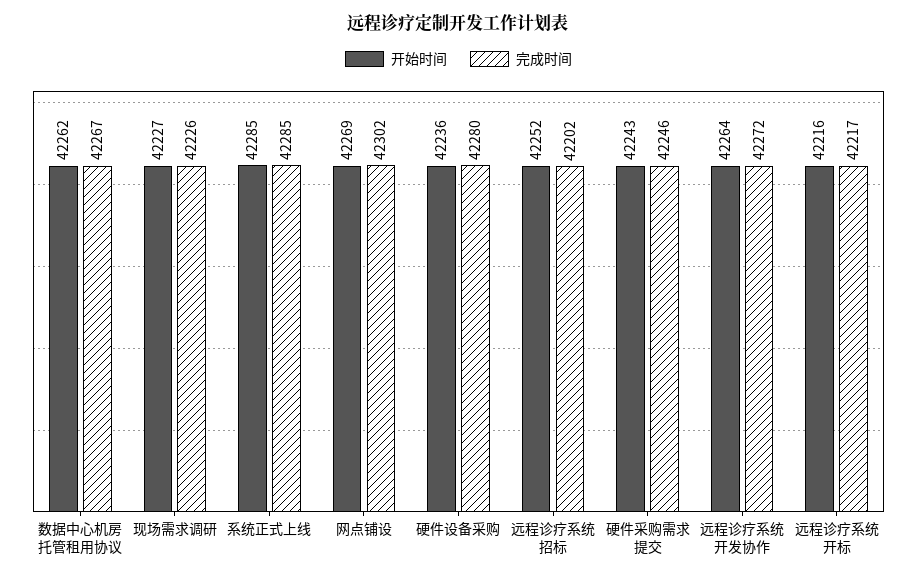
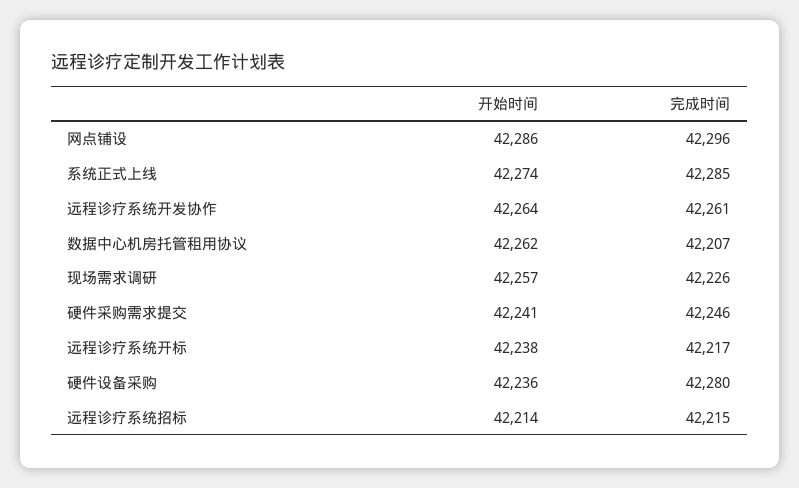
  {
    "开始时间": {
      "数据中心机房托管租用协议": 42262,
-     "现场需求调研": 42227,
+     "现场需求调研": 42257,
-     "系统正式上线": 42285,
+     "系统正式上线": 42274,
-     "网点铺设": 42269,
+     "网点铺设": 42286,
      "硬件设备采购": 42236,
-     "远程诊疗系统招标": 42252,
+     "远程诊疗系统招标": 42214,
-     "硬件采购需求提交": 42243,
+     "硬件采购需求提交": 42241,
      "远程诊疗系统开发协作": 42264,
-     "远程诊疗系统开标": 42216
+     "远程诊疗系统开标": 42238
    },
    "完成时间": {
-     "数据中心机房托管租用协议": 42267,
+     "数据中心机房托管租用协议": 42207,
      "现场需求调研": 42226,
      "系统正式上线": 42285,
-     "网点铺设": 42302,
+     "网点铺设": 42296,
      "硬件设备采购": 42280,
-     "远程诊疗系统招标": 42202,
+     "远程诊疗系统招标": 42215,
      "硬件采购需求提交": 42246,
-     "远程诊疗系统开发协作": 42272,
+     "远程诊疗系统开发协作": 42261,
      "远程诊疗系统开标": 42217
    }
  }

